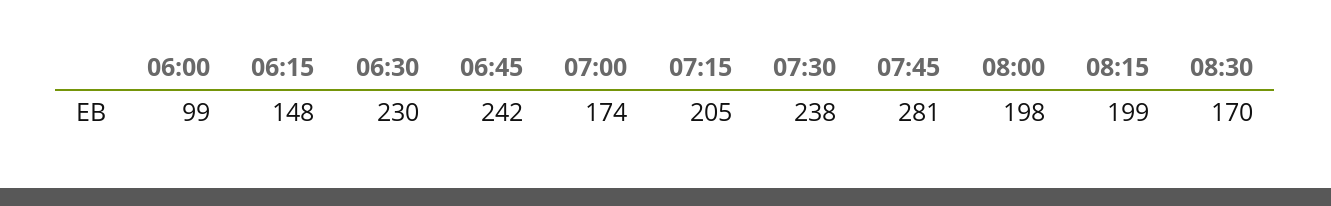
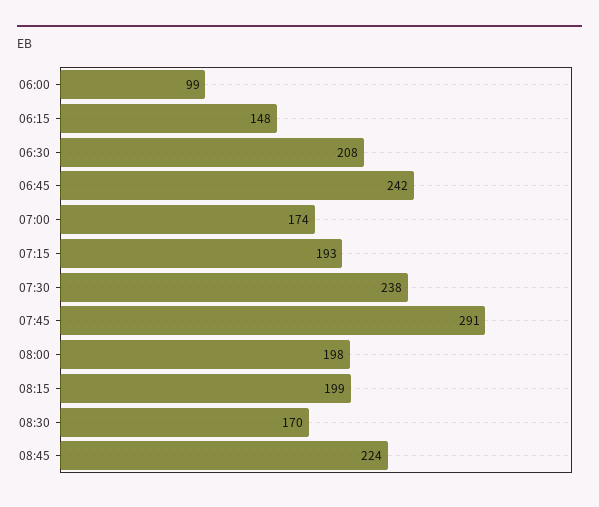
  {
    "06:00": 99,
    "06:15": 148,
-   "06:30": 230,
+   "06:30": 208,
    "06:45": 242,
    "07:00": 174,
-   "07:15": 205,
+   "07:15": 193,
    "07:30": 238,
-   "07:45": 281,
+   "07:45": 291,
    "08:00": 198,
    "08:15": 199,
-   "08:30": 170
+   "08:30": 170,
+   "08:45": 224
  }

